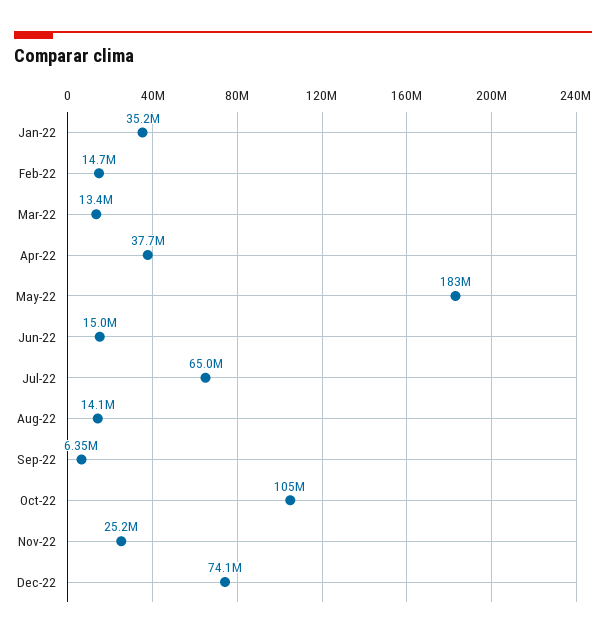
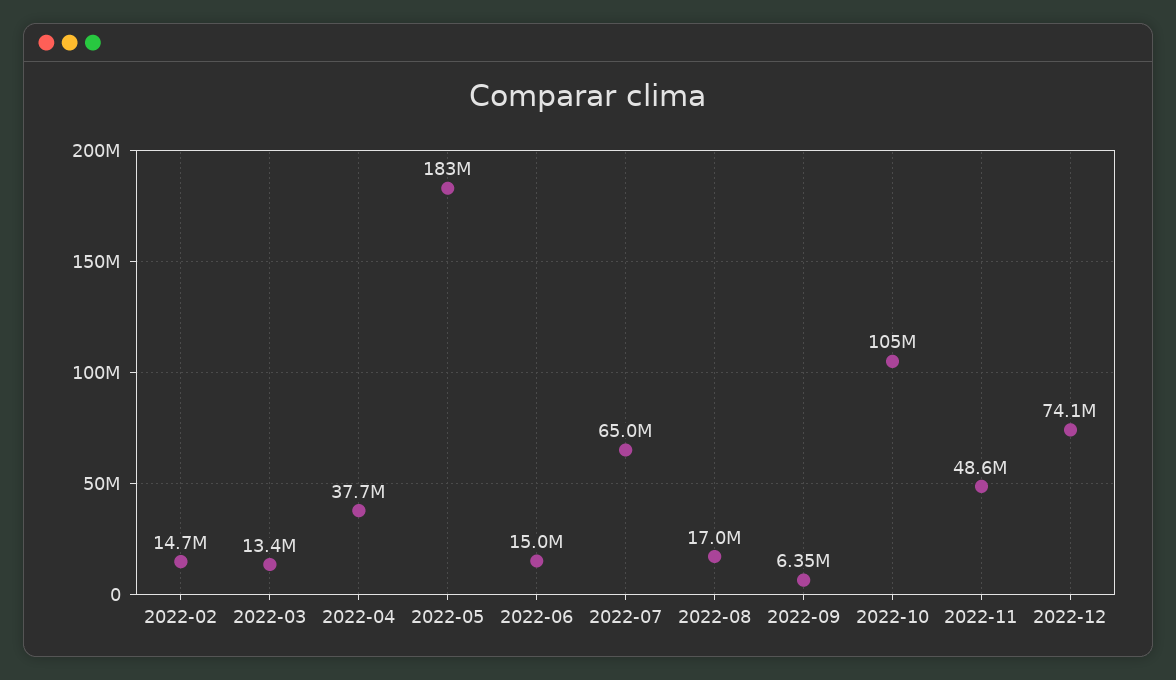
  {
-   "Jan-22": 35200000,
    "Feb-22": 14700000,
    "Mar-22": 13400000,
    "Apr-22": 37700000,
    "May-22": 183000000,
    "Jun-22": 15000000,
    "Jul-22": 65000000,
-   "Aug-22": 14100000,
+   "Aug-22": 17000000,
    "Sep-22": 6350000,
    "Oct-22": 105000000,
-   "Nov-22": 25200000,
+   "Nov-22": 48600000,
    "Dec-22": 74100000
  }

